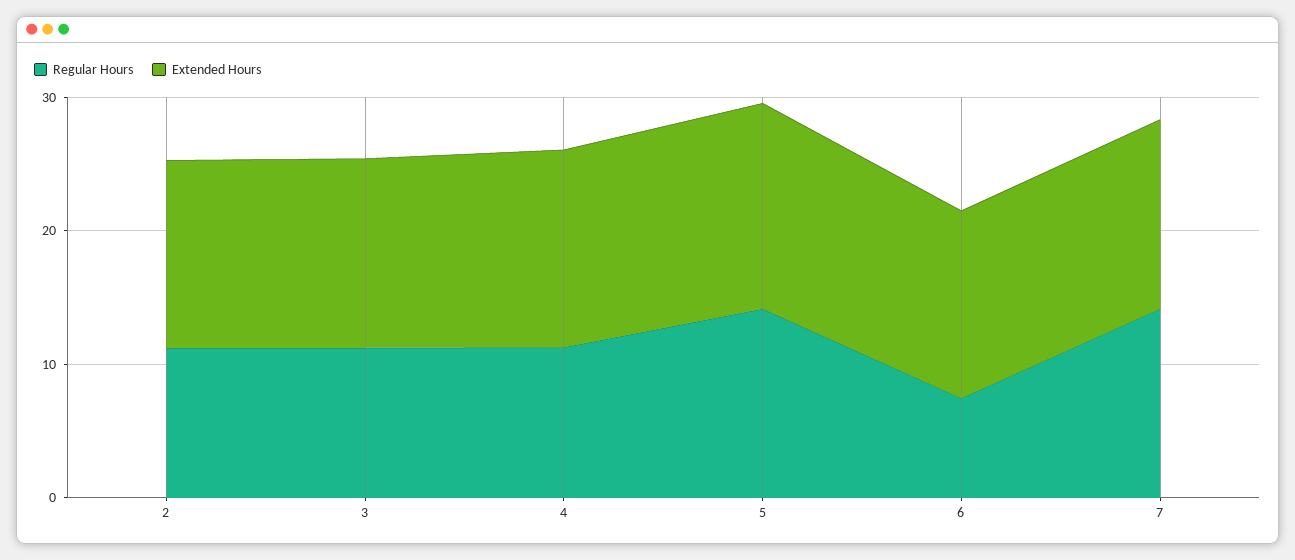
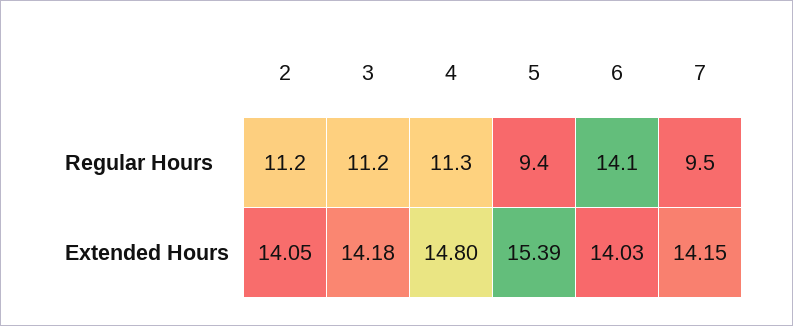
  {
    "Regular Hours": {
      "2": 11.2,
      "3": 11.2,
      "4": 11.3,
-     "5": 14,
+     "5": 9.4,
-     "6": 8,
+     "6": 14.1,
-     "7": 14
+     "7": 9.5
    },
    "Extended Hours": {
      "2": 14.05,
      "3": 14.18,
      "4": 14.8,
      "5": 15.39,
      "6": 14.03,
      "7": 14.15
    }
  }

